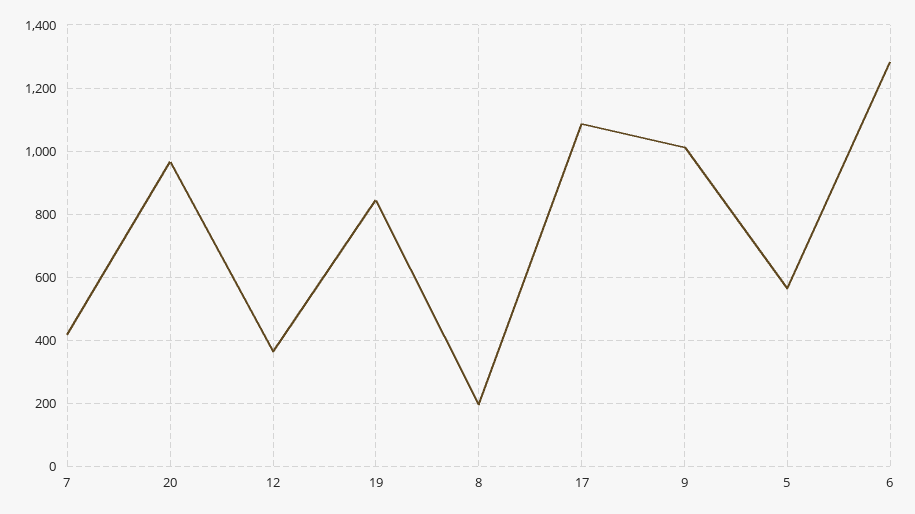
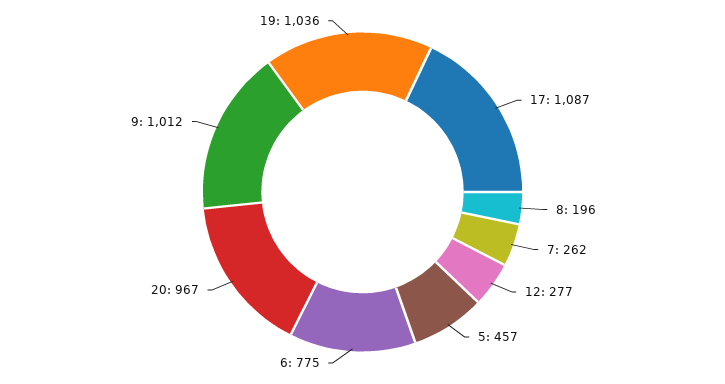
  {
-   "7": 420,
+   "7": 262,
    "20": 967,
-   "12": 360,
+   "12": 277,
-   "19": 840,
+   "19": 1036,
    "8": 196,
    "17": 1087,
    "9": 1012,
-   "5": 560,
+   "5": 457,
-   "6": 1280
+   "6": 775
  }

